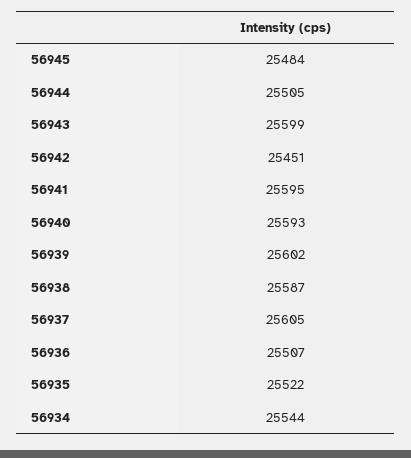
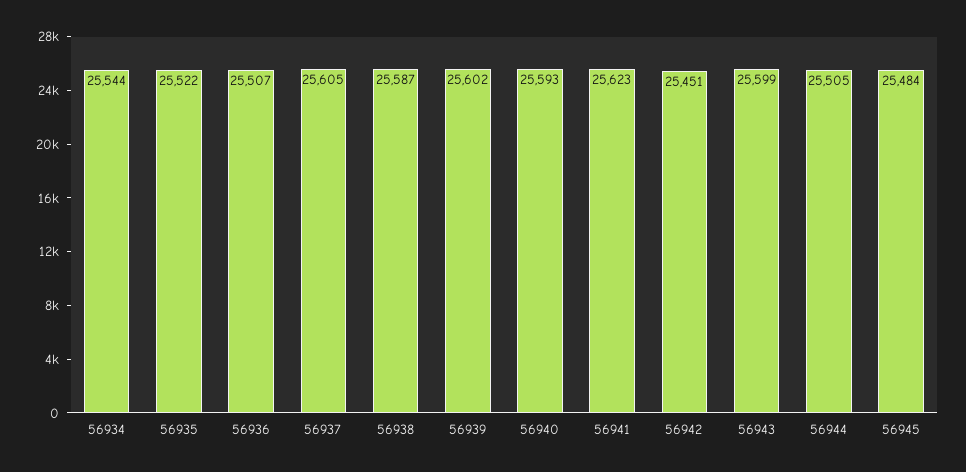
  {
    "56945": 25484,
    "56944": 25505,
    "56943": 25599,
    "56942": 25451,
-   "56941": 25595,
+   "56941": 25623,
    "56940": 25593,
    "56939": 25602,
    "56938": 25587,
    "56937": 25605,
    "56936": 25507,
    "56935": 25522,
    "56934": 25544
  }

